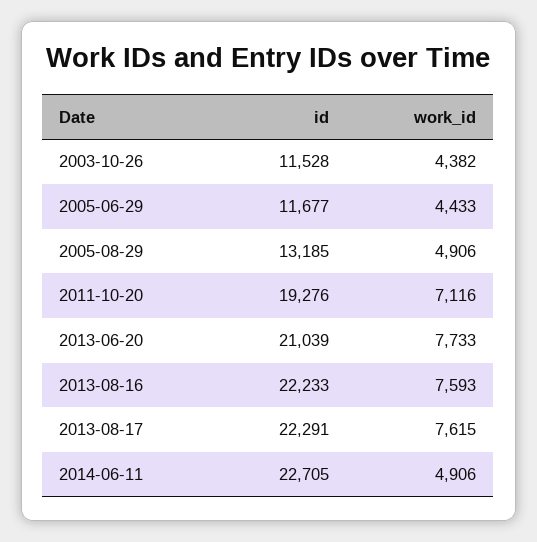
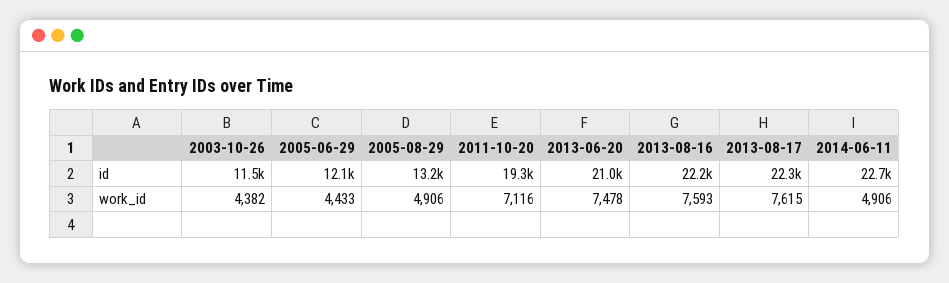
  {
    "id": {
      "2003-10-26": 11528,
-     "2005-06-29": 11677,
+     "2005-06-29": 12100,
      "2005-08-29": 13185,
      "2011-10-20": 19276,
      "2013-06-20": 21039,
      "2013-08-16": 22233,
      "2013-08-17": 22291,
      "2014-06-11": 22705
    },
    "work_id": {
      "2003-10-26": 4382,
      "2005-06-29": 4433,
      "2005-08-29": 4906,
      "2011-10-20": 7116,
-     "2013-06-20": 7733,
+     "2013-06-20": 7478,
      "2013-08-16": 7593,
      "2013-08-17": 7615,
      "2014-06-11": 4906
    }
  }

